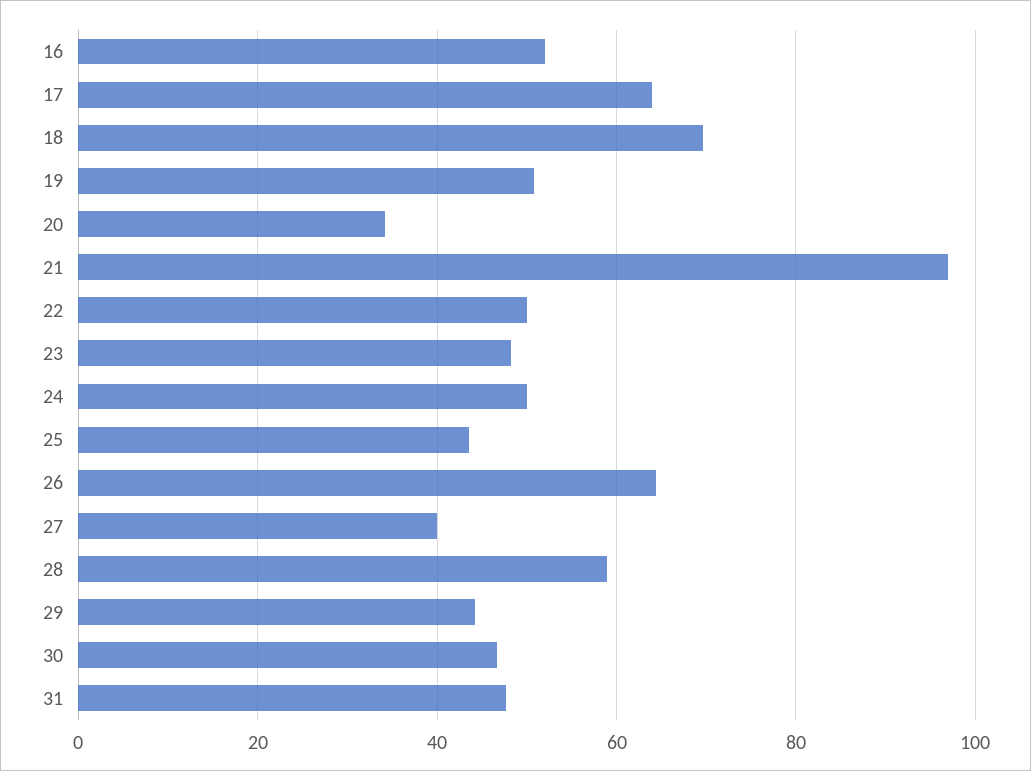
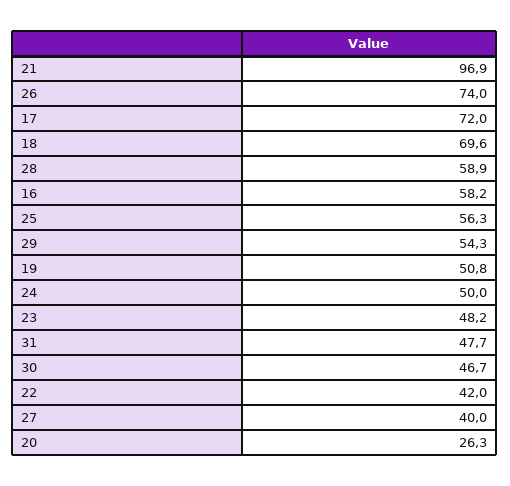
  {
-   "16": 52,
+   "16": 58.2,
-   "17": 64,
+   "17": 72,
    "18": 69.6,
    "19": 50.8,
-   "20": 34,
+   "20": 26.3,
    "21": 96.9,
-   "22": 50,
+   "22": 42,
    "23": 48.2,
    "24": 50,
-   "25": 44,
+   "25": 56.3,
-   "26": 64,
+   "26": 74,
    "27": 40,
    "28": 58.9,
-   "29": 44,
+   "29": 54.3,
    "30": 46.7,
    "31": 47.7
  }

